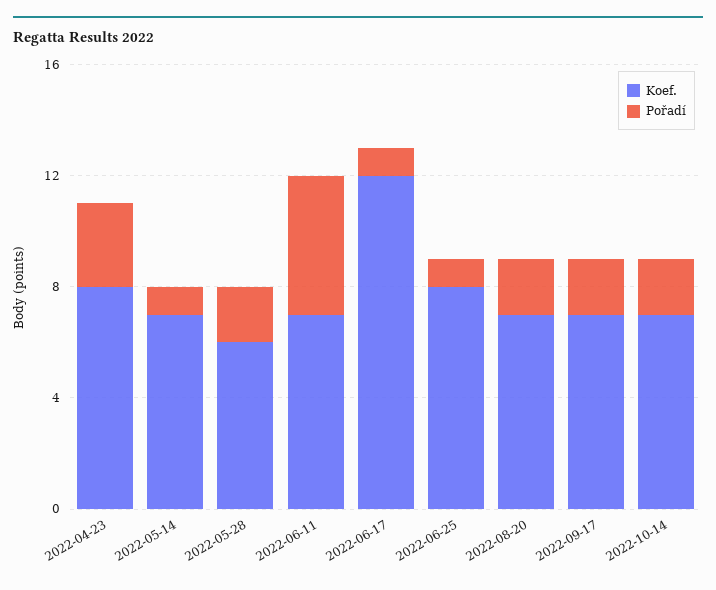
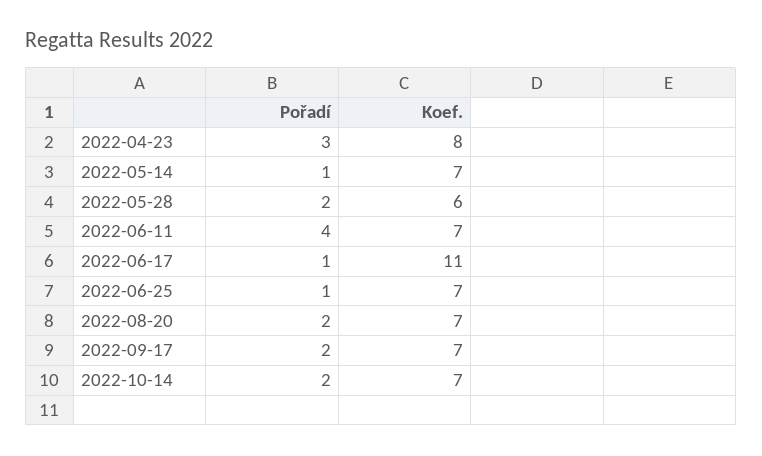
  {
    "Koef.": {
      "2022-04-23": 8,
      "2022-05-14": 7,
      "2022-05-28": 6,
      "2022-06-11": 7,
-     "2022-06-17": 12,
+     "2022-06-17": 11,
-     "2022-06-25": 8,
+     "2022-06-25": 7,
      "2022-08-20": 7,
      "2022-09-17": 7,
      "2022-10-14": 7
    },
    "Pořadí": {
      "2022-04-23": 3,
      "2022-05-14": 1,
      "2022-05-28": 2,
-     "2022-06-11": 5,
+     "2022-06-11": 4,
      "2022-06-17": 1,
      "2022-06-25": 1,
      "2022-08-20": 2,
      "2022-09-17": 2,
      "2022-10-14": 2
    }
  }

